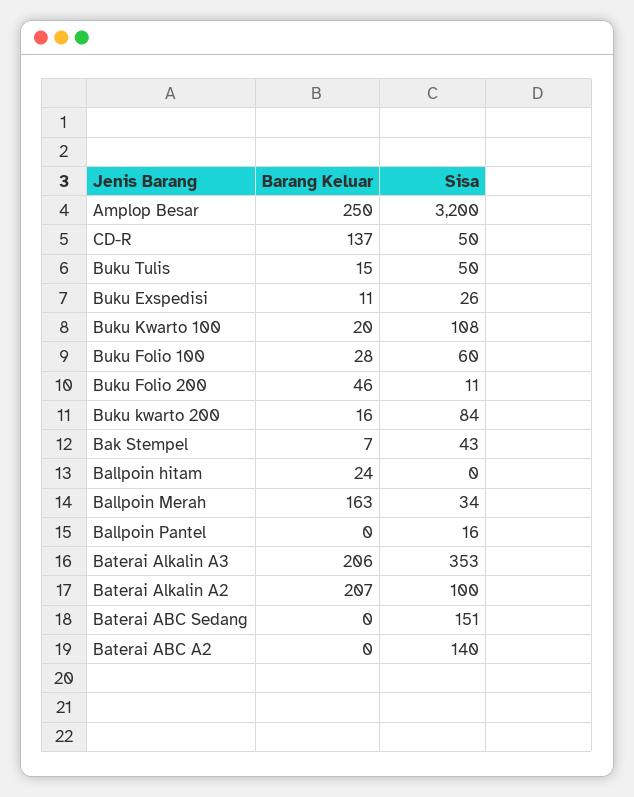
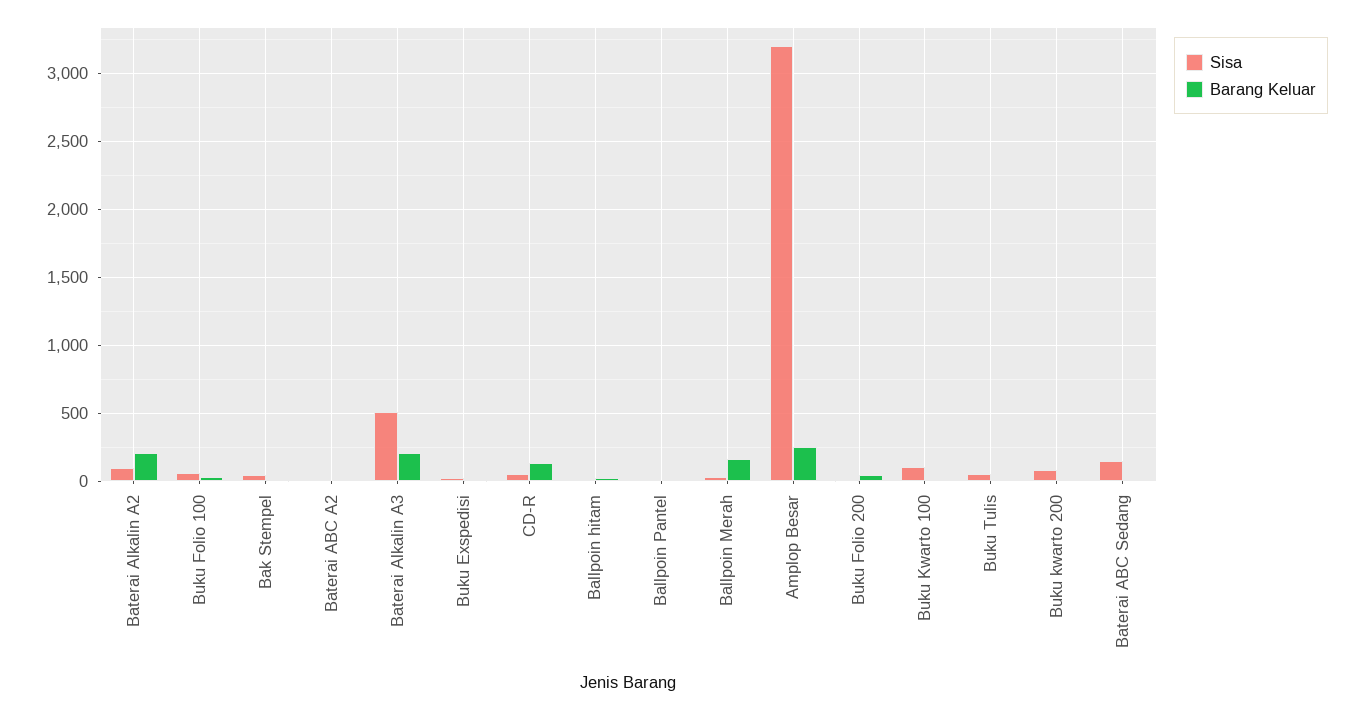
  {
    "Barang Keluar": {
      "Amplop Besar": 250,
      "CD-R": 137,
      "Buku Tulis": 15,
      "Buku Exspedisi": 11,
      "Buku Kwarto 100": 20,
      "Buku Folio 100": 28,
      "Buku Folio 200": 46,
      "Buku kwarto 200": 16,
      "Bak Stempel": 7,
      "Ballpoin hitam": 24,
      "Ballpoin Merah": 163,
      "Ballpoin Pantel": 0,
      "Baterai Alkalin A3": 206,
      "Baterai Alkalin A2": 207,
      "Baterai ABC Sedang": 0,
      "Baterai ABC A2": 0
    },
    "Sisa": {
      "Amplop Besar": 3200,
      "CD-R": 50,
      "Buku Tulis": 50,
      "Buku Exspedisi": 26,
      "Buku Kwarto 100": 108,
      "Buku Folio 100": 60,
      "Buku Folio 200": 11,
      "Buku kwarto 200": 84,
      "Bak Stempel": 43,
      "Ballpoin hitam": 0,
      "Ballpoin Merah": 34,
      "Ballpoin Pantel": 16,
-     "Baterai Alkalin A3": 353,
+     "Baterai Alkalin A3": 500,
      "Baterai Alkalin A2": 100,
      "Baterai ABC Sedang": 151,
-     "Baterai ABC A2": 140
+     "Baterai ABC A2": 0
    }
  }

